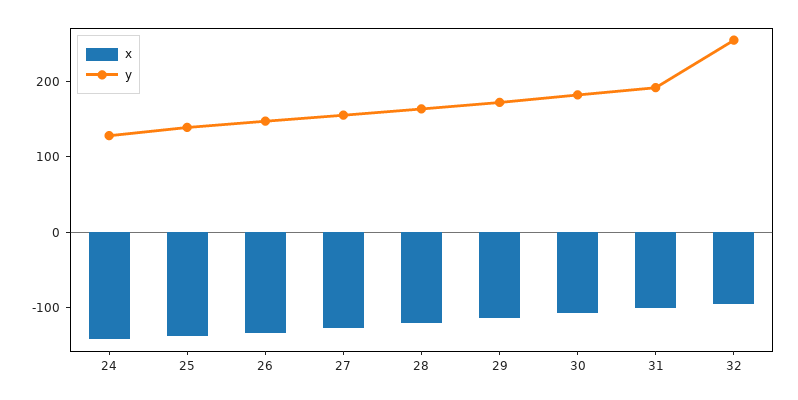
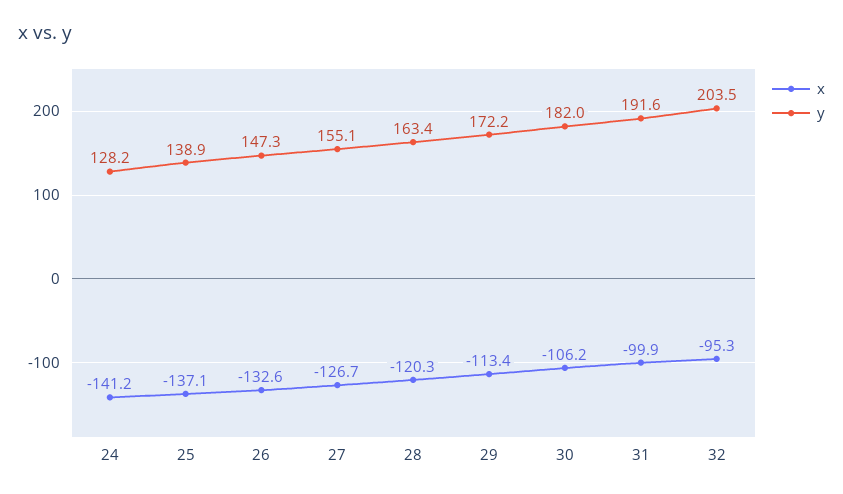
  {
    "x": {
      "24": -141.2,
      "25": -137.1,
      "26": -132.6,
      "27": -126.7,
      "28": -120.3,
      "29": -113.4,
      "30": -106.2,
      "31": -99.9,
      "32": -95.3
    },
    "y": {
      "24": 128.2,
      "25": 138.9,
      "26": 147.3,
      "27": 155.1,
      "28": 163.4,
      "29": 172.2,
      "30": 182,
      "31": 191.6,
-     "32": 260
+     "32": 203.5
    }
  }

